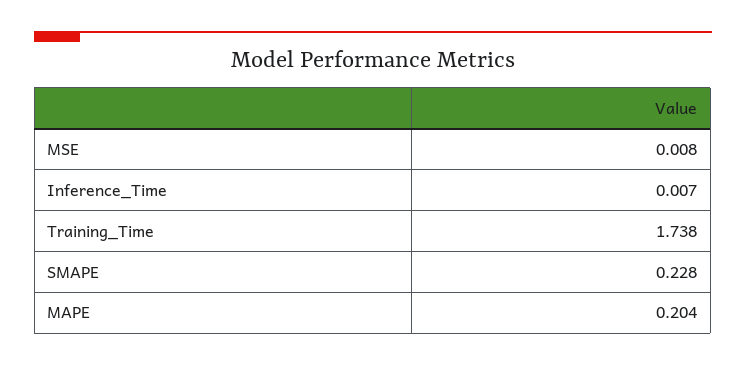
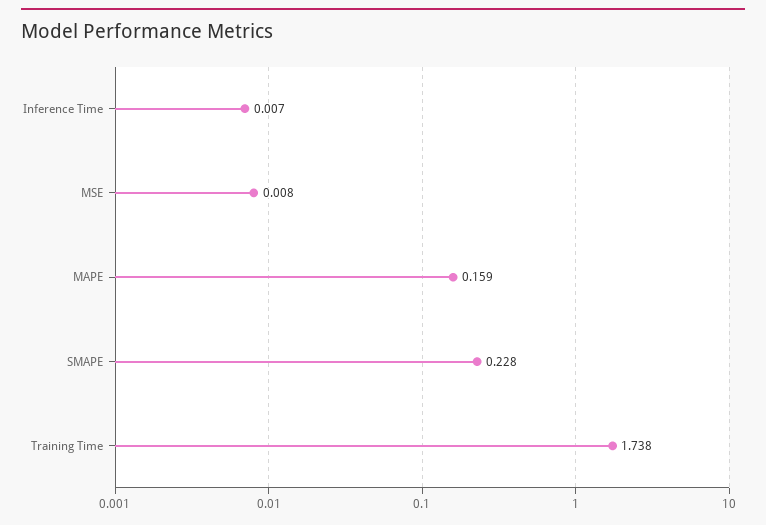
  {
    "MSE": 0.008,
    "Inference_Time": 0.007,
    "Training_Time": 1.738,
    "SMAPE": 0.228,
-   "MAPE": 0.204
+   "MAPE": 0.159
  }

